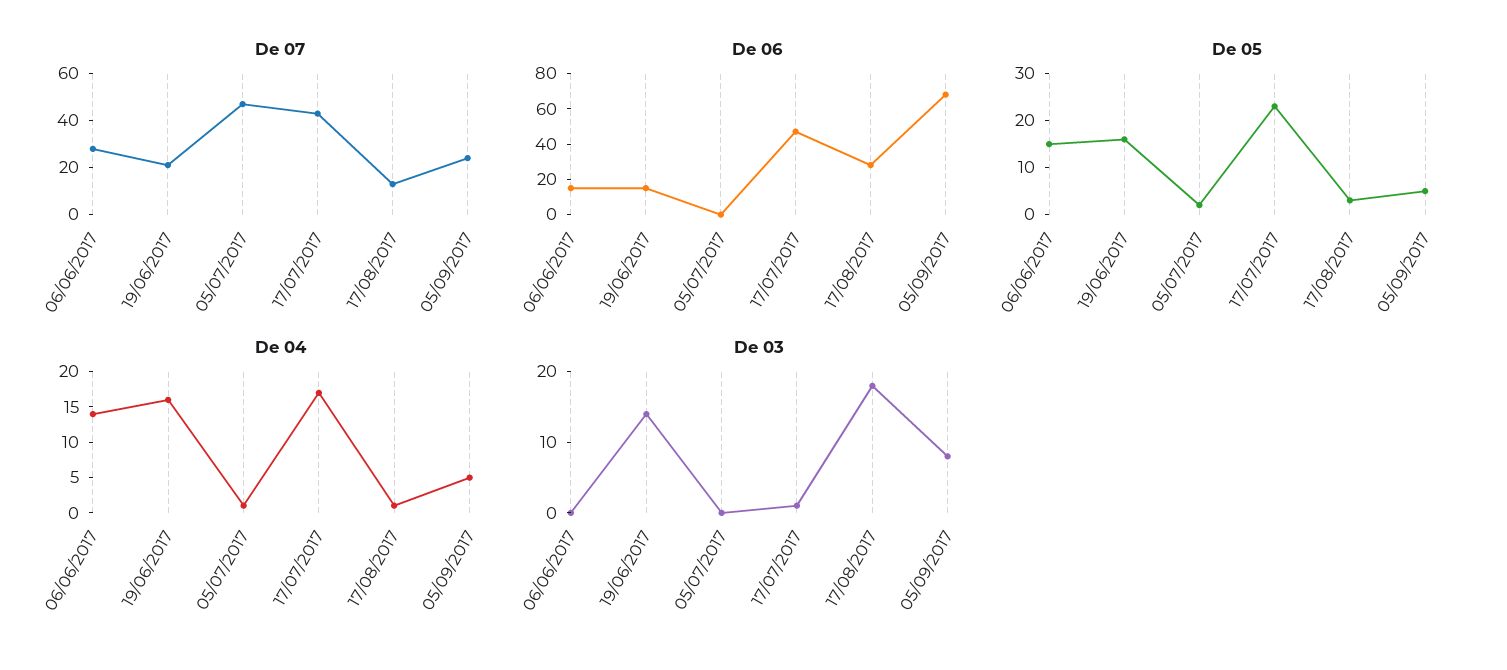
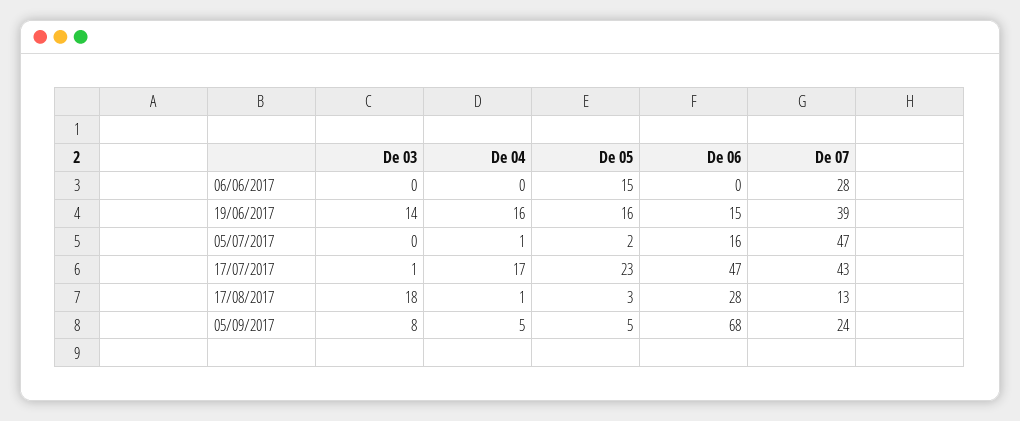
  {
    "De 07": {
      "06/06/2017": 28,
-     "19/06/2017": 20,
+     "19/06/2017": 39,
      "05/07/2017": 47,
      "17/07/2017": 43,
      "17/08/2017": 13,
      "05/09/2017": 24
    },
    "De 06": {
-     "06/06/2017": 15,
+     "06/06/2017": 0,
      "19/06/2017": 15,
-     "05/07/2017": 0,
+     "05/07/2017": 16,
      "17/07/2017": 47,
      "17/08/2017": 28,
      "05/09/2017": 68
    },
    "De 05": {
      "06/06/2017": 15,
      "19/06/2017": 16,
      "05/07/2017": 2,
      "17/07/2017": 23,
      "17/08/2017": 3,
      "05/09/2017": 5
    },
    "De 04": {
-     "06/06/2017": 15,
+     "06/06/2017": 0,
      "19/06/2017": 16,
      "05/07/2017": 1,
      "17/07/2017": 17,
      "17/08/2017": 1,
      "05/09/2017": 5
    },
    "De 03": {
      "06/06/2017": 0,
      "19/06/2017": 14,
      "05/07/2017": 0,
      "17/07/2017": 1,
      "17/08/2017": 18,
      "05/09/2017": 8
    }
  }

